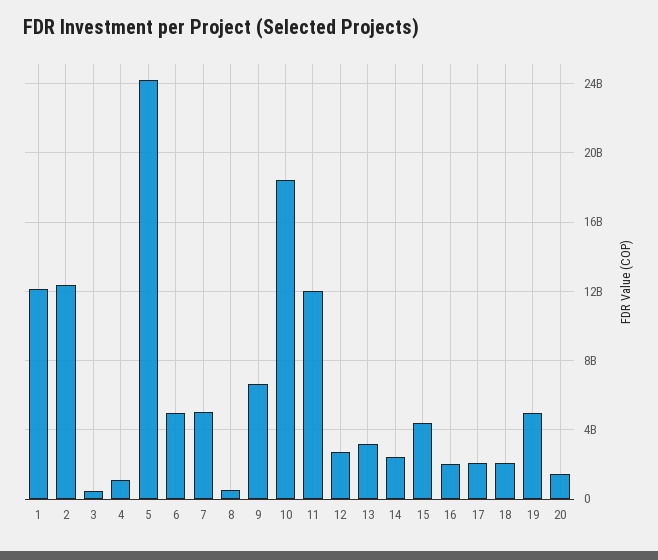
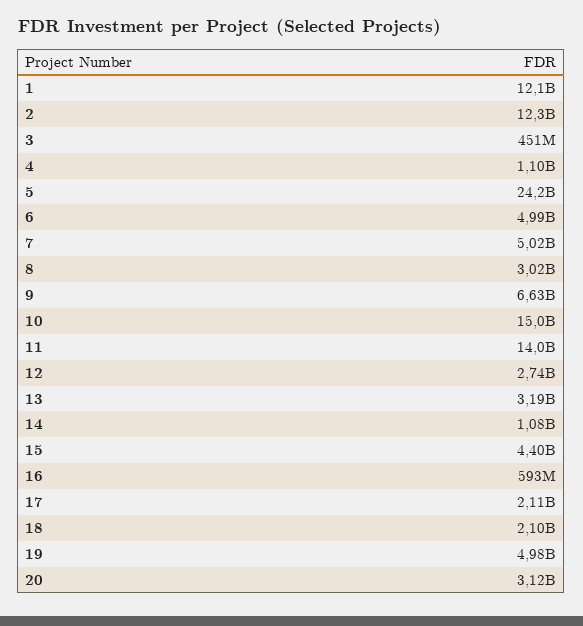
  {
    "1": 12100000000,
    "2": 12300000000,
    "3": 451000000,
    "4": 1100000000,
    "5": 24200000000,
    "6": 4990000000,
    "7": 5020000000,
-   "8": 500000000,
+   "8": 3020000000,
    "9": 6630000000,
-   "10": 18500000000,
+   "10": 15000000000,
-   "11": 12000000000,
+   "11": 14000000000,
    "12": 2740000000,
    "13": 3190000000,
-   "14": 2500000000,
+   "14": 1080000000,
    "15": 4400000000,
-   "16": 2000000000,
+   "16": 593000000,
    "17": 2110000000,
    "18": 2100000000,
    "19": 4980000000,
-   "20": 1500000000
+   "20": 3120000000
  }

